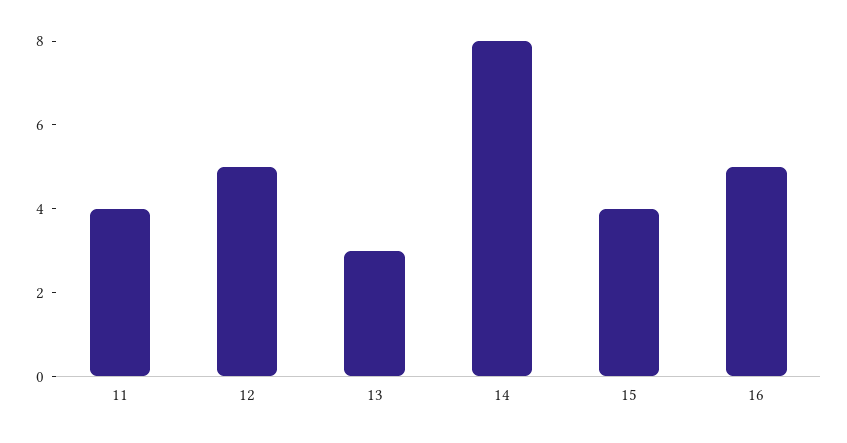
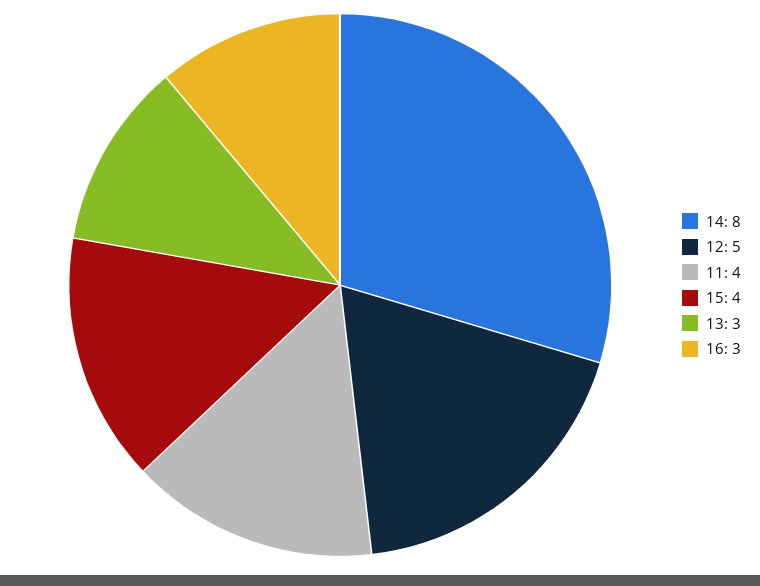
  {
    "11": 4,
    "12": 5,
    "13": 3,
    "14": 8,
    "15": 4,
-   "16": 5
+   "16": 3
  }

